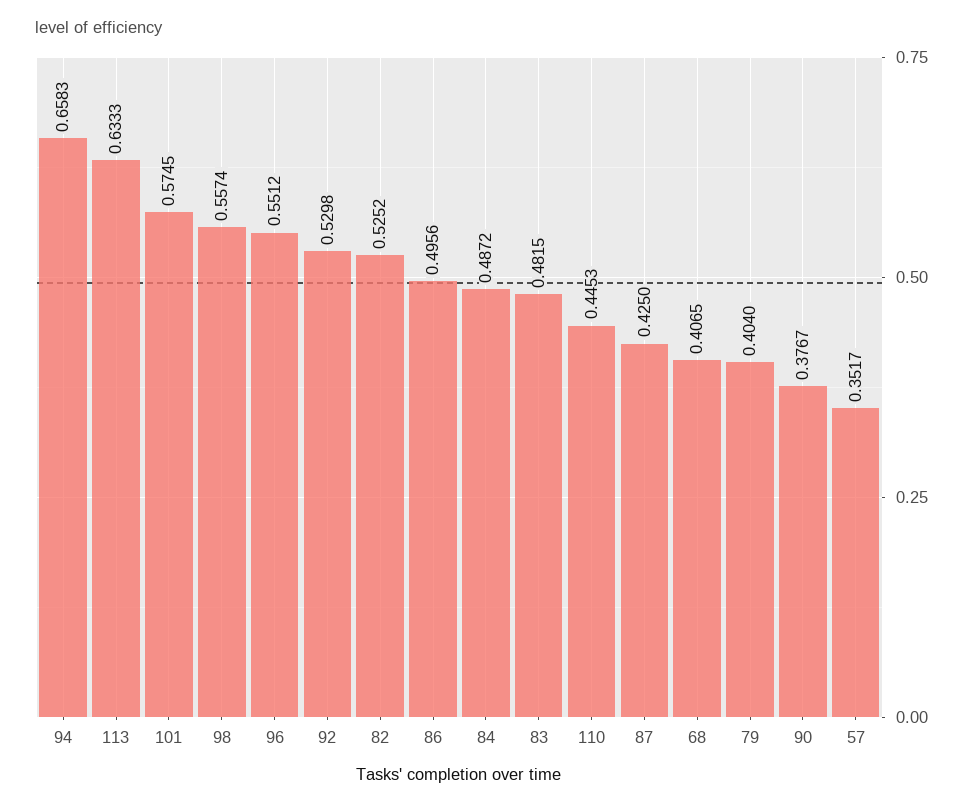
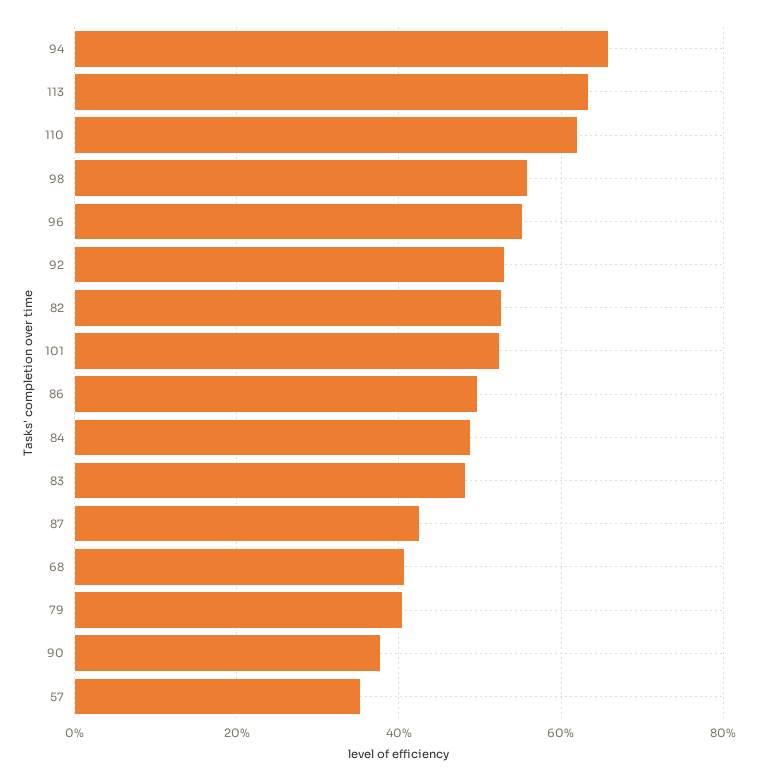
  {
    "94": 0.6583,
    "113": 0.6333,
-   "101": 0.5745,
+   "101": 0.52,
    "98": 0.5574,
    "96": 0.5512,
    "92": 0.5298,
    "82": 0.5252,
    "86": 0.4956,
    "84": 0.4872,
    "83": 0.4815,
-   "110": 0.4453,
+   "110": 0.62,
    "87": 0.425,
    "68": 0.4065,
    "79": 0.404,
    "90": 0.3767,
    "57": 0.3517
  }

